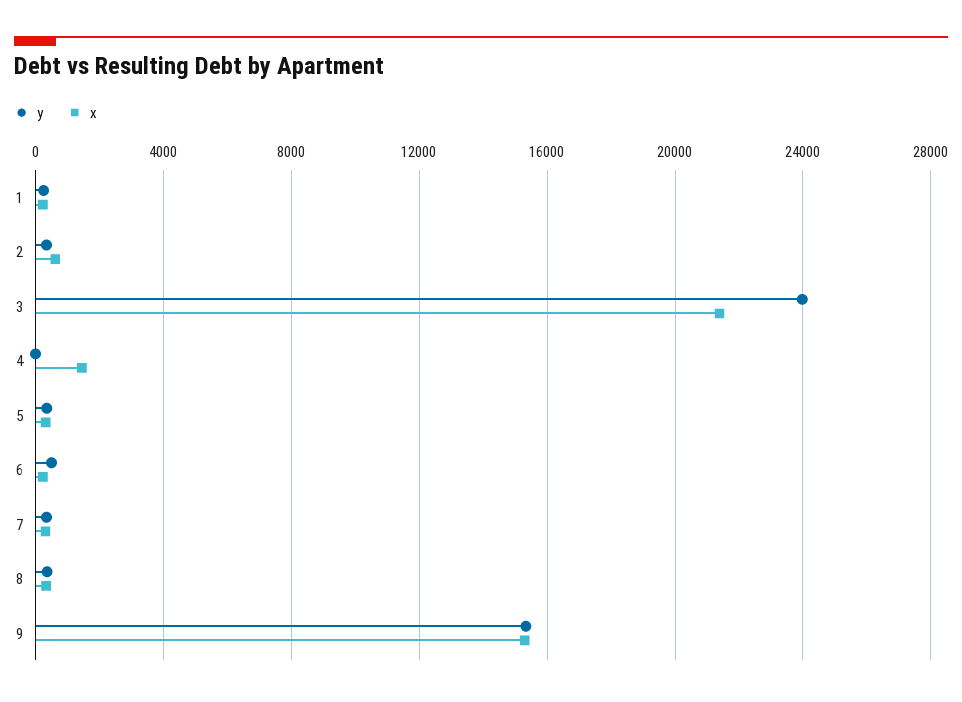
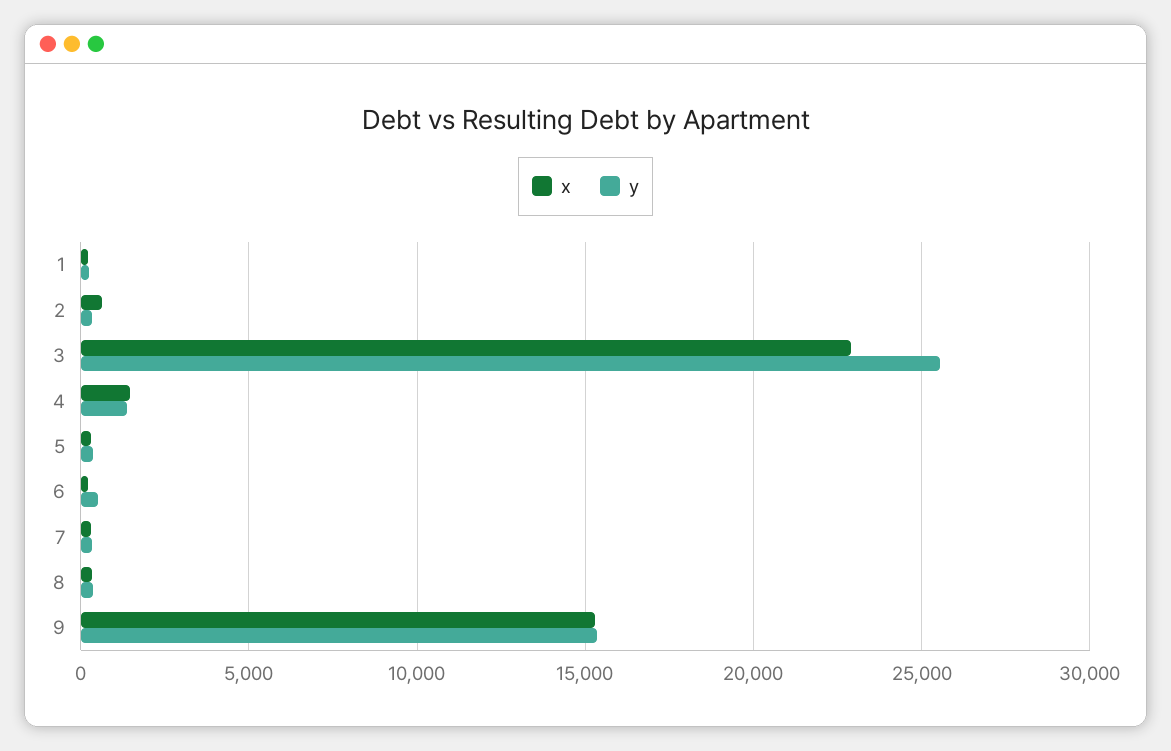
  {
    "y": {
      "1": 500,
      "2": 500,
-     "3": 24000,
+     "3": 25500,
-     "4": 0,
+     "4": 1500,
      "5": 500,
      "6": 500,
      "7": 500,
      "8": 500,
      "9": 15500
    },
    "x": {
      "1": 0,
      "2": 500,
-     "3": 21500,
+     "3": 23000,
      "4": 1500,
      "5": 500,
      "6": 0,
      "7": 500,
      "8": 500,
      "9": 15500
    }
  }

